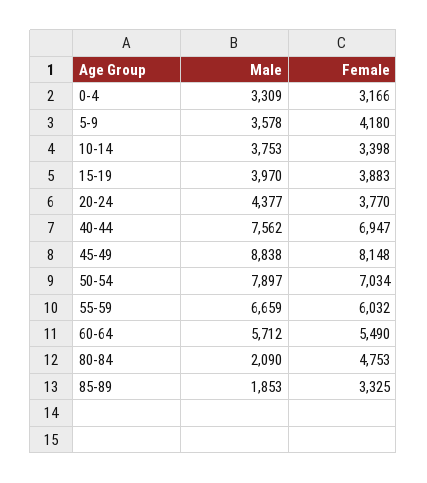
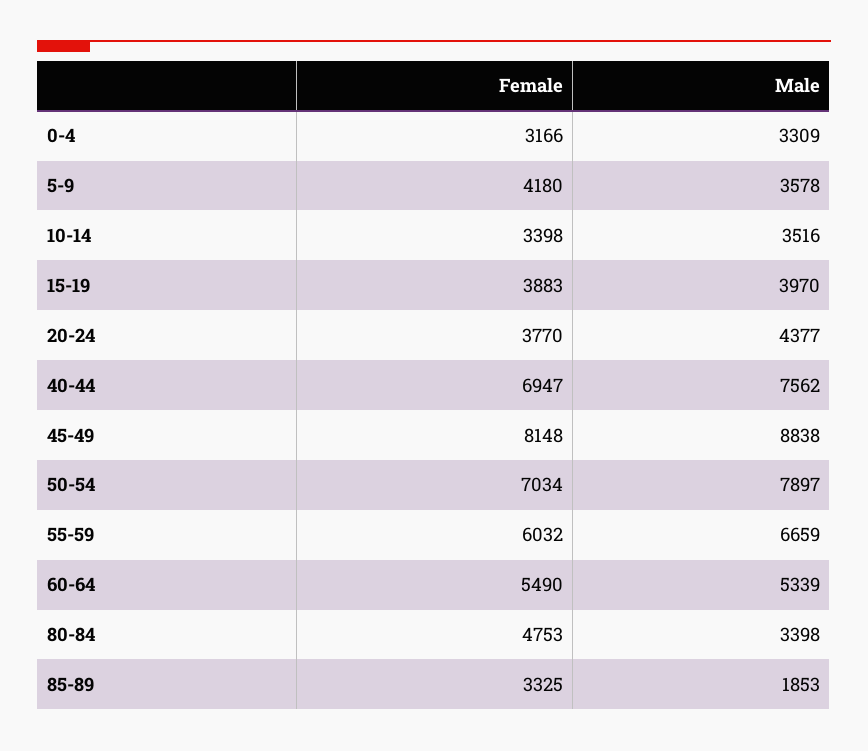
  {
    "Male": {
      "0-4": 3309,
      "5-9": 3578,
-     "10-14": 3753,
+     "10-14": 3516,
      "15-19": 3970,
      "20-24": 4377,
      "40-44": 7562,
      "45-49": 8838,
      "50-54": 7897,
      "55-59": 6659,
-     "60-64": 5712,
+     "60-64": 5339,
-     "80-84": 2090,
+     "80-84": 3398,
      "85-89": 1853
    },
    "Female": {
      "0-4": 3166,
      "5-9": 4180,
      "10-14": 3398,
      "15-19": 3883,
      "20-24": 3770,
      "40-44": 6947,
      "45-49": 8148,
      "50-54": 7034,
      "55-59": 6032,
      "60-64": 5490,
      "80-84": 4753,
      "85-89": 3325
    }
  }

